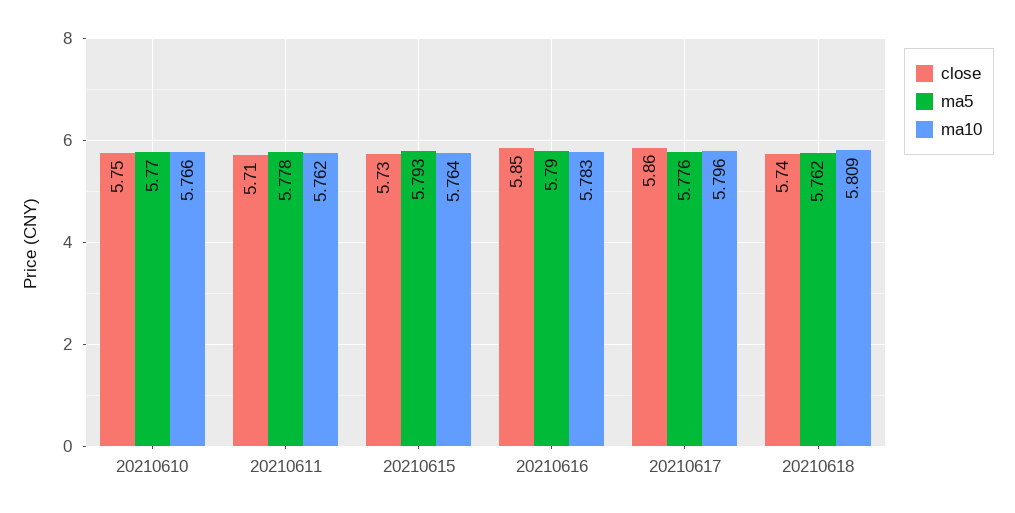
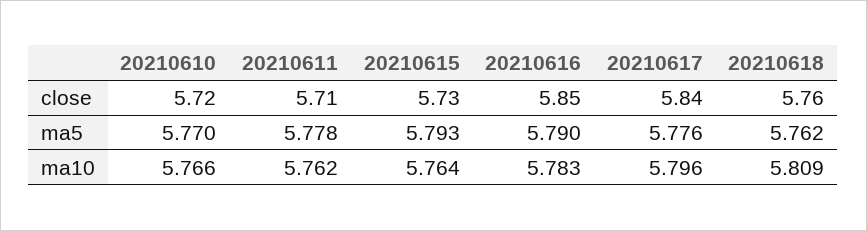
  {
    "close": {
-     "20210610": 5.75,
+     "20210610": 5.72,
      "20210611": 5.71,
      "20210615": 5.73,
      "20210616": 5.85,
-     "20210617": 5.86,
+     "20210617": 5.84,
-     "20210618": 5.74
+     "20210618": 5.76
    },
    "ma5": {
      "20210610": 5.77,
      "20210611": 5.778,
      "20210615": 5.793,
      "20210616": 5.79,
      "20210617": 5.776,
      "20210618": 5.762
    },
    "ma10": {
      "20210610": 5.766,
      "20210611": 5.762,
      "20210615": 5.764,
      "20210616": 5.783,
      "20210617": 5.796,
      "20210618": 5.809
    }
  }

